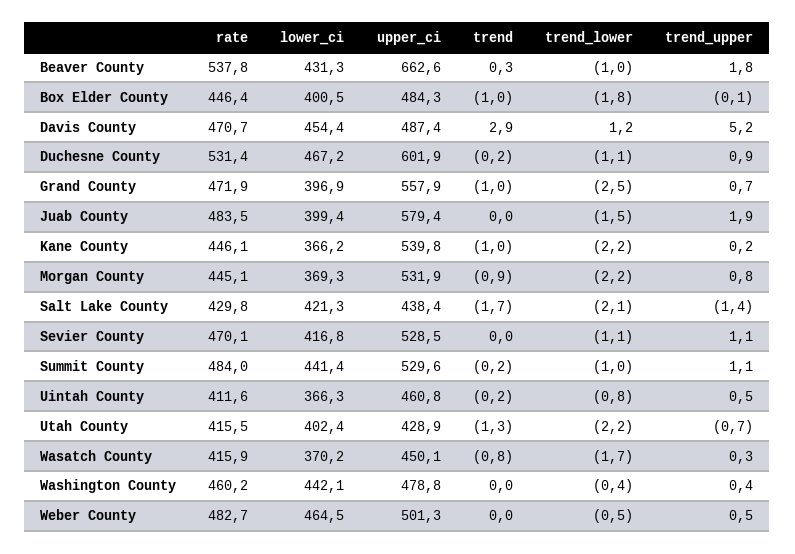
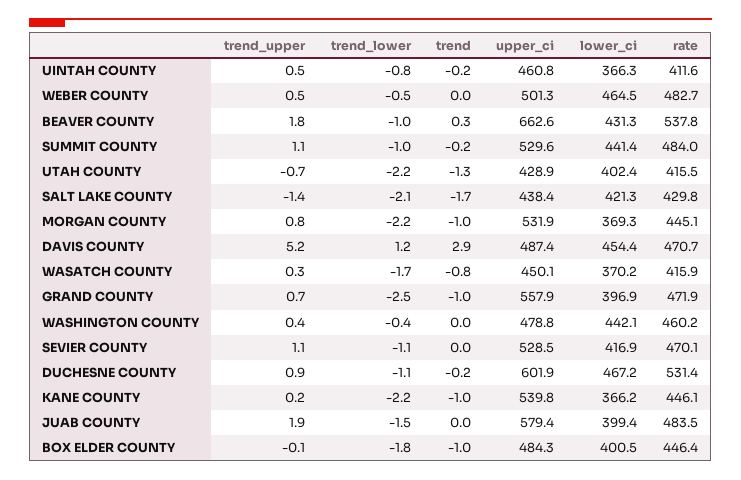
  {
    "rate": {
      "Beaver County": 537.8,
      "Box Elder County": 446.4,
      "Davis County": 470.7,
      "Duchesne County": 531.4,
      "Grand County": 471.9,
      "Juab County": 483.5,
      "Kane County": 446.1,
      "Morgan County": 445.1,
      "Salt Lake County": 429.8,
      "Sevier County": 470.1,
      "Summit County": 484,
      "Uintah County": 411.6,
      "Utah County": 415.5,
      "Wasatch County": 415.9,
      "Washington County": 460.2,
      "Weber County": 482.7
    },
    "lower_ci": {
      "Beaver County": 431.3,
      "Box Elder County": 400.5,
      "Davis County": 454.4,
      "Duchesne County": 467.2,
      "Grand County": 396.9,
      "Juab County": 399.4,
      "Kane County": 366.2,
      "Morgan County": 369.3,
      "Salt Lake County": 421.3,
-     "Sevier County": 416.8,
+     "Sevier County": 416.9,
      "Summit County": 441.4,
      "Uintah County": 366.3,
      "Utah County": 402.4,
      "Wasatch County": 370.2,
      "Washington County": 442.1,
      "Weber County": 464.5
    },
    "upper_ci": {
      "Beaver County": 662.6,
      "Box Elder County": 484.3,
      "Davis County": 487.4,
      "Duchesne County": 601.9,
      "Grand County": 557.9,
      "Juab County": 579.4,
      "Kane County": 539.8,
      "Morgan County": 531.9,
      "Salt Lake County": 438.4,
      "Sevier County": 528.5,
      "Summit County": 529.6,
      "Uintah County": 460.8,
      "Utah County": 428.9,
      "Wasatch County": 450.1,
      "Washington County": 478.8,
      "Weber County": 501.3
    },
    "trend": {
      "Beaver County": 0.3,
      "Box Elder County": -1,
      "Davis County": 2.9,
      "Duchesne County": -0.2,
      "Grand County": -1,
      "Juab County": 0,
      "Kane County": -1,
-     "Morgan County": -0.9,
+     "Morgan County": -1,
      "Salt Lake County": -1.7,
      "Sevier County": 0,
      "Summit County": -0.2,
      "Uintah County": -0.2,
      "Utah County": -1.3,
      "Wasatch County": -0.8,
      "Washington County": 0,
      "Weber County": 0
    },
    "trend_lower": {
      "Beaver County": -1,
      "Box Elder County": -1.8,
      "Davis County": 1.2,
      "Duchesne County": -1.1,
      "Grand County": -2.5,
      "Juab County": -1.5,
      "Kane County": -2.2,
      "Morgan County": -2.2,
      "Salt Lake County": -2.1,
      "Sevier County": -1.1,
      "Summit County": -1,
      "Uintah County": -0.8,
      "Utah County": -2.2,
      "Wasatch County": -1.7,
      "Washington County": -0.4,
      "Weber County": -0.5
    },
    "trend_upper": {
      "Beaver County": 1.8,
      "Box Elder County": -0.1,
      "Davis County": 5.2,
      "Duchesne County": 0.9,
      "Grand County": 0.7,
      "Juab County": 1.9,
      "Kane County": 0.2,
      "Morgan County": 0.8,
      "Salt Lake County": -1.4,
      "Sevier County": 1.1,
      "Summit County": 1.1,
      "Uintah County": 0.5,
      "Utah County": -0.7,
      "Wasatch County": 0.3,
      "Washington County": 0.4,
      "Weber County": 0.5
    }
  }

